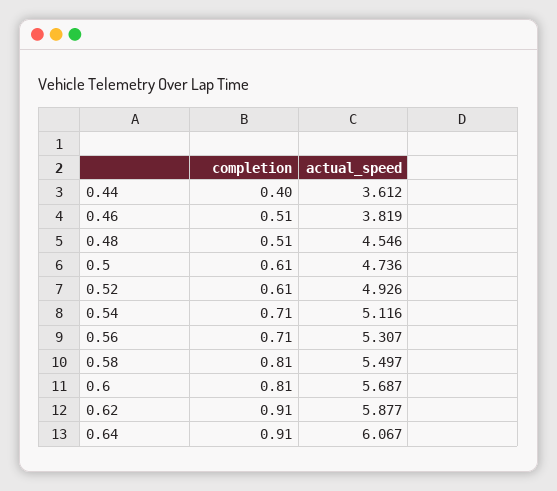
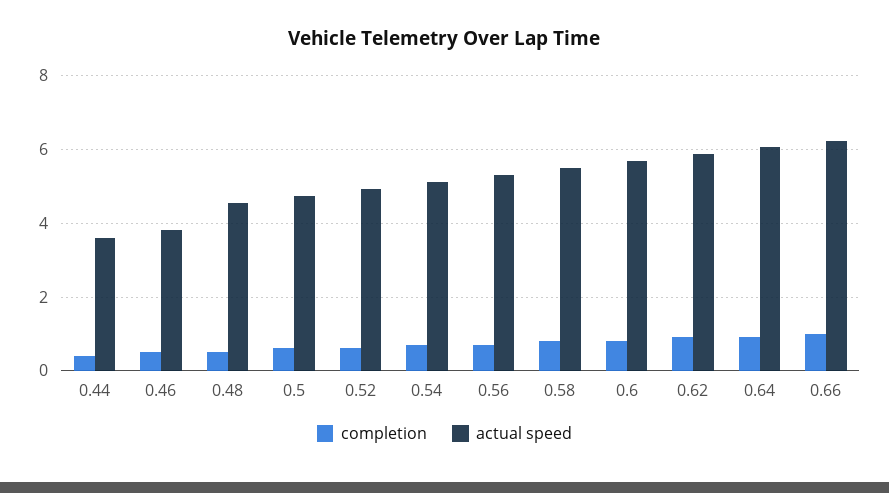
  {
    "completion": {
      "0.44": 0.4,
      "0.46": 0.51,
      "0.48": 0.51,
      "0.5": 0.61,
      "0.52": 0.61,
      "0.54": 0.71,
      "0.56": 0.71,
      "0.58": 0.81,
      "0.6": 0.81,
      "0.62": 0.91,
-     "0.64": 0.91
+     "0.64": 0.91,
+     "0.66": 1
    },
    "actual_speed": {
      "0.44": 3.612,
      "0.46": 3.819,
      "0.48": 4.546,
      "0.5": 4.736,
      "0.52": 4.926,
      "0.54": 5.116,
      "0.56": 5.307,
      "0.58": 5.497,
      "0.6": 5.687,
      "0.62": 5.877,
-     "0.64": 6.067
+     "0.64": 6.067,
+     "0.66": 6.2
    }
  }

